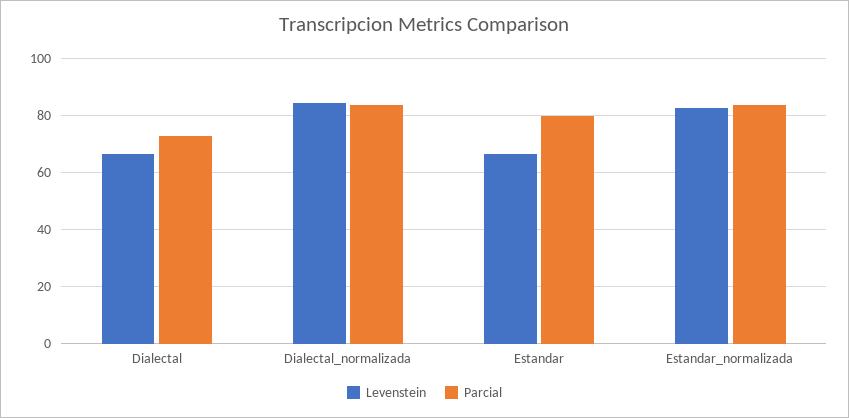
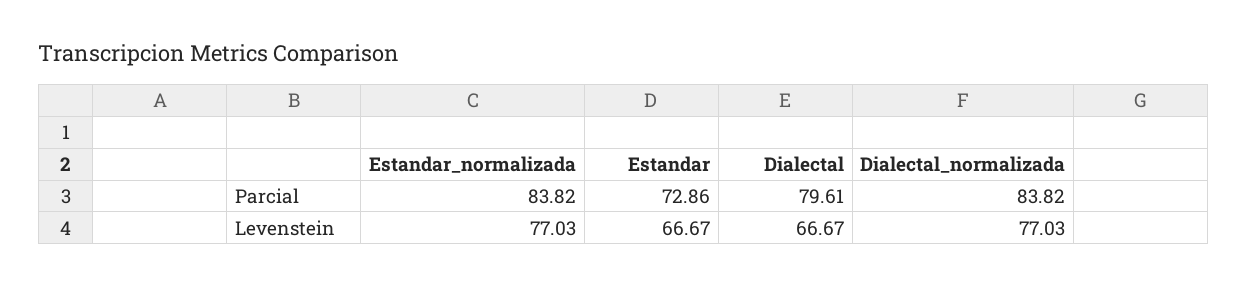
  {
    "Levenstein": {
      "Dialectal": 66.67,
-     "Dialectal_normalizada": 85,
+     "Dialectal_normalizada": 77.03,
      "Estandar": 66.67,
-     "Estandar_normalizada": 82.5
+     "Estandar_normalizada": 77.03
    },
    "Parcial": {
-     "Dialectal": 72.5,
+     "Dialectal": 79.61,
      "Dialectal_normalizada": 83.82,
-     "Estandar": 80,
+     "Estandar": 72.86,
      "Estandar_normalizada": 83.82
    }
  }

